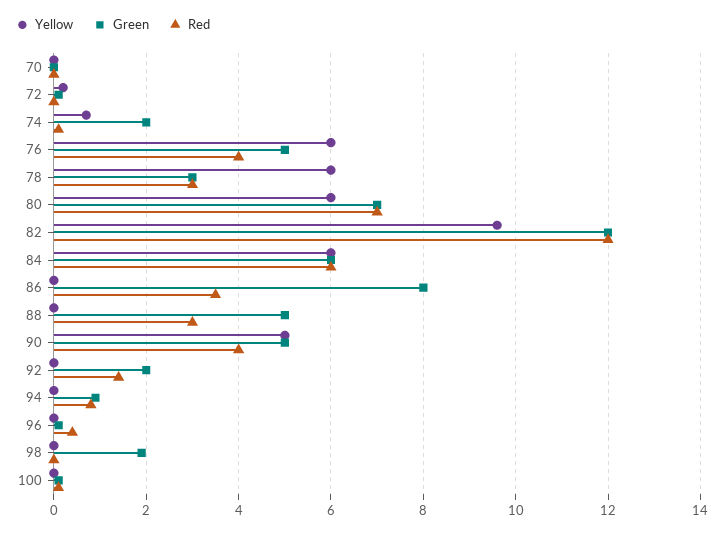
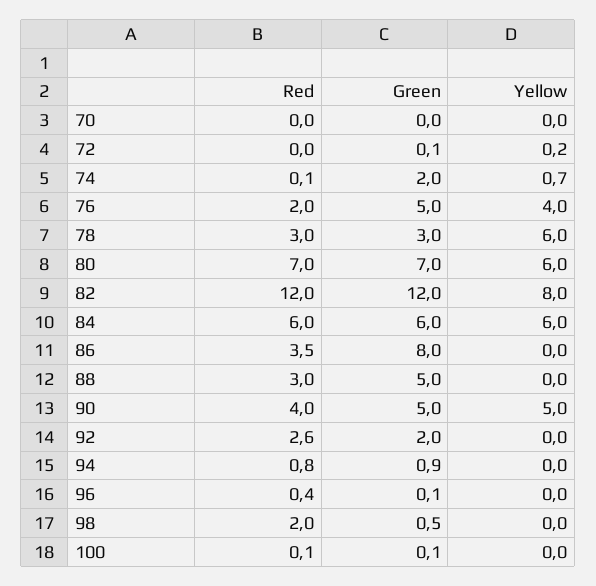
  {
    "Yellow": {
      "70": 0,
      "72": 0.2,
      "74": 0.7,
-     "76": 6,
+     "76": 4,
      "78": 6,
      "80": 6,
-     "82": 9.5,
+     "82": 8,
      "84": 6,
      "86": 0,
      "88": 0,
      "90": 5,
      "92": 0,
      "94": 0,
      "96": 0,
      "98": 0,
      "100": 0
    },
    "Green": {
      "70": 0,
      "72": 0.1,
      "74": 2,
      "76": 5,
      "78": 3,
      "80": 7,
      "82": 12,
      "84": 6,
      "86": 8,
      "88": 5,
      "90": 5,
      "92": 2,
      "94": 0.9,
      "96": 0.1,
-     "98": 2,
+     "98": 0.5,
      "100": 0.1
    },
    "Red": {
      "70": 0,
      "72": 0,
      "74": 0.1,
-     "76": 4,
+     "76": 2,
      "78": 3,
      "80": 7,
      "82": 12,
      "84": 6,
      "86": 3.5,
      "88": 3,
      "90": 4,
-     "92": 1.5,
+     "92": 2.6,
      "94": 0.8,
      "96": 0.4,
-     "98": 0,
+     "98": 2,
      "100": 0.1
    }
  }

